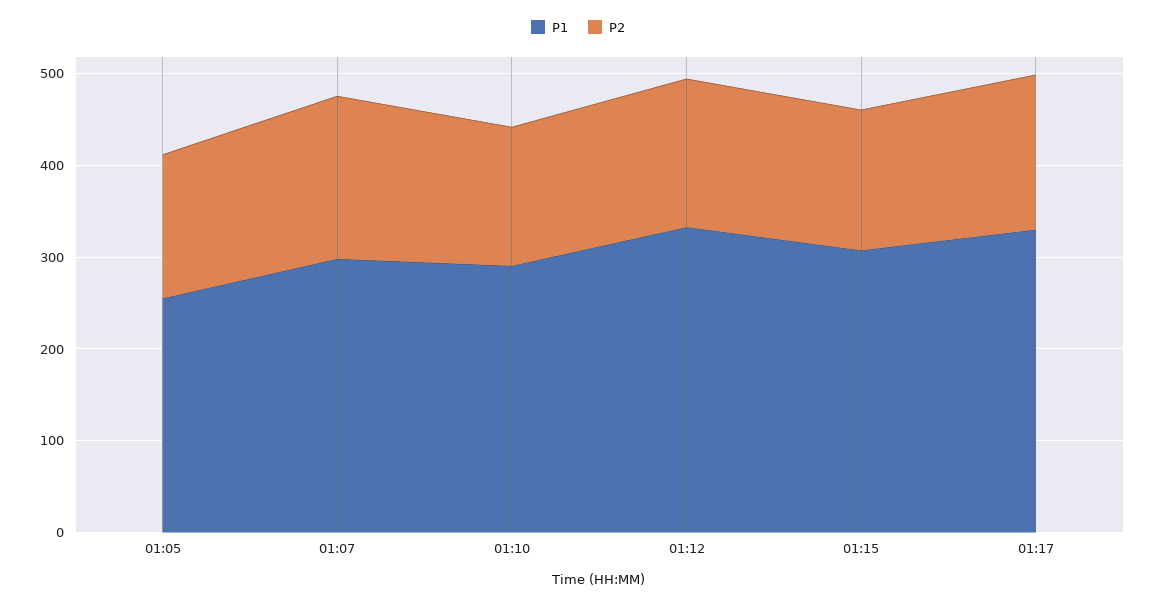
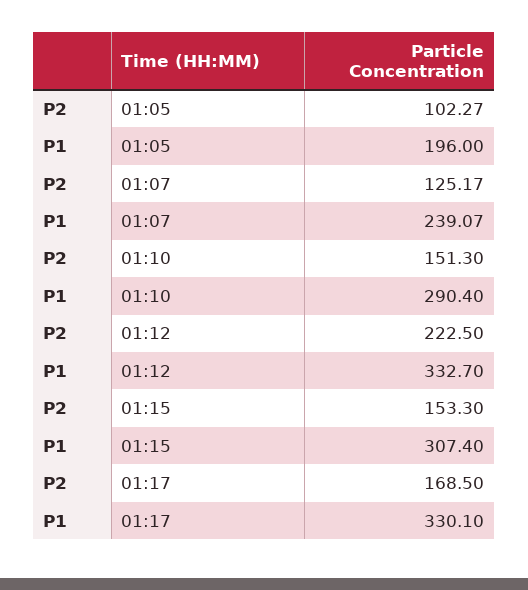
  {
    "P1": {
-     "01:05": 260,
+     "01:05": 196,
-     "01:07": 300,
+     "01:07": 239.07,
      "01:10": 290.4,
      "01:12": 332.7,
      "01:15": 307.4,
      "01:17": 330.1
    },
    "P2": {
-     "01:05": 160,
+     "01:05": 102.27,
-     "01:07": 180,
+     "01:07": 125.17,
      "01:10": 151.3,
-     "01:12": 160,
+     "01:12": 222.5,
      "01:15": 153.3,
      "01:17": 168.5
    }
  }

